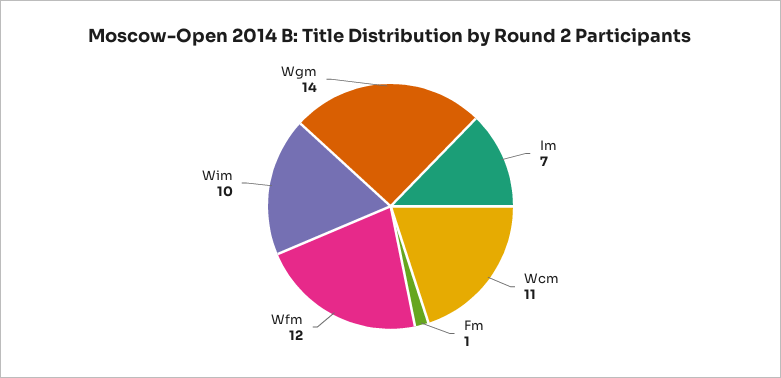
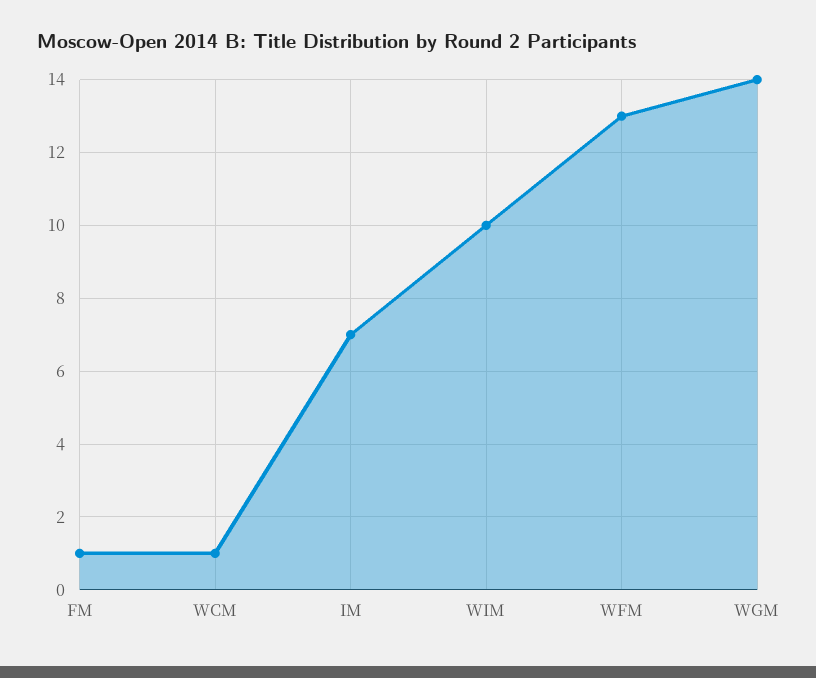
  {
    "Im": 7,
-   "Wcm": 11,
+   "Wcm": 1,
    "Fm": 1,
-   "Wfm": 12,
+   "Wfm": 13,
    "Wim": 10,
    "Wgm": 14
  }

